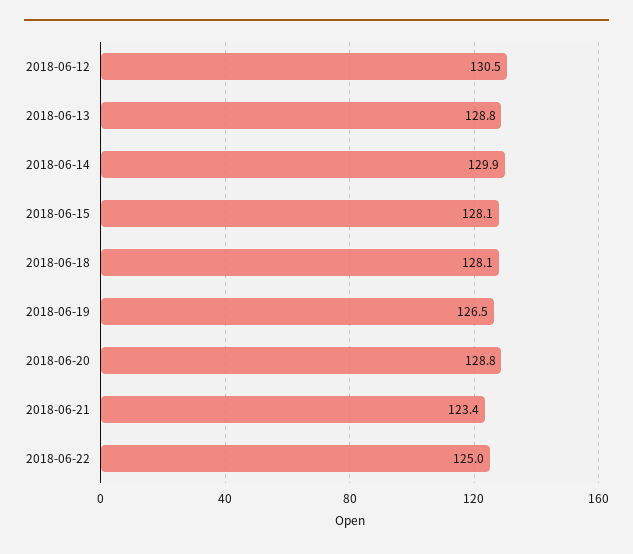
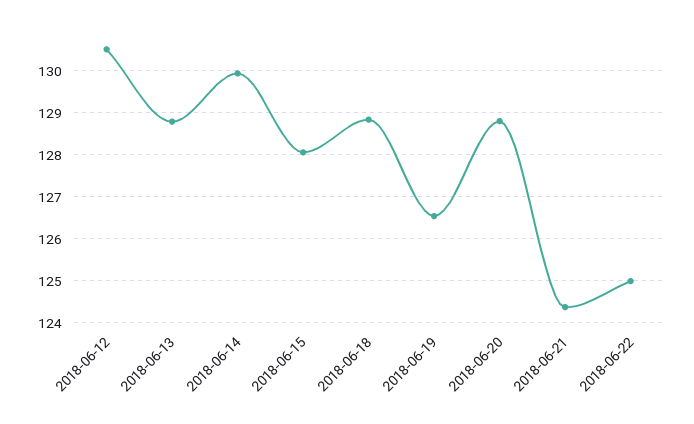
  {
    "2018-06-12": 130.5,
    "2018-06-13": 128.8,
    "2018-06-14": 129.9,
    "2018-06-15": 128.1,
-   "2018-06-18": 128.1,
+   "2018-06-18": 128.8,
    "2018-06-19": 126.5,
    "2018-06-20": 128.8,
-   "2018-06-21": 123.4,
+   "2018-06-21": 124.4,
    "2018-06-22": 125
  }

